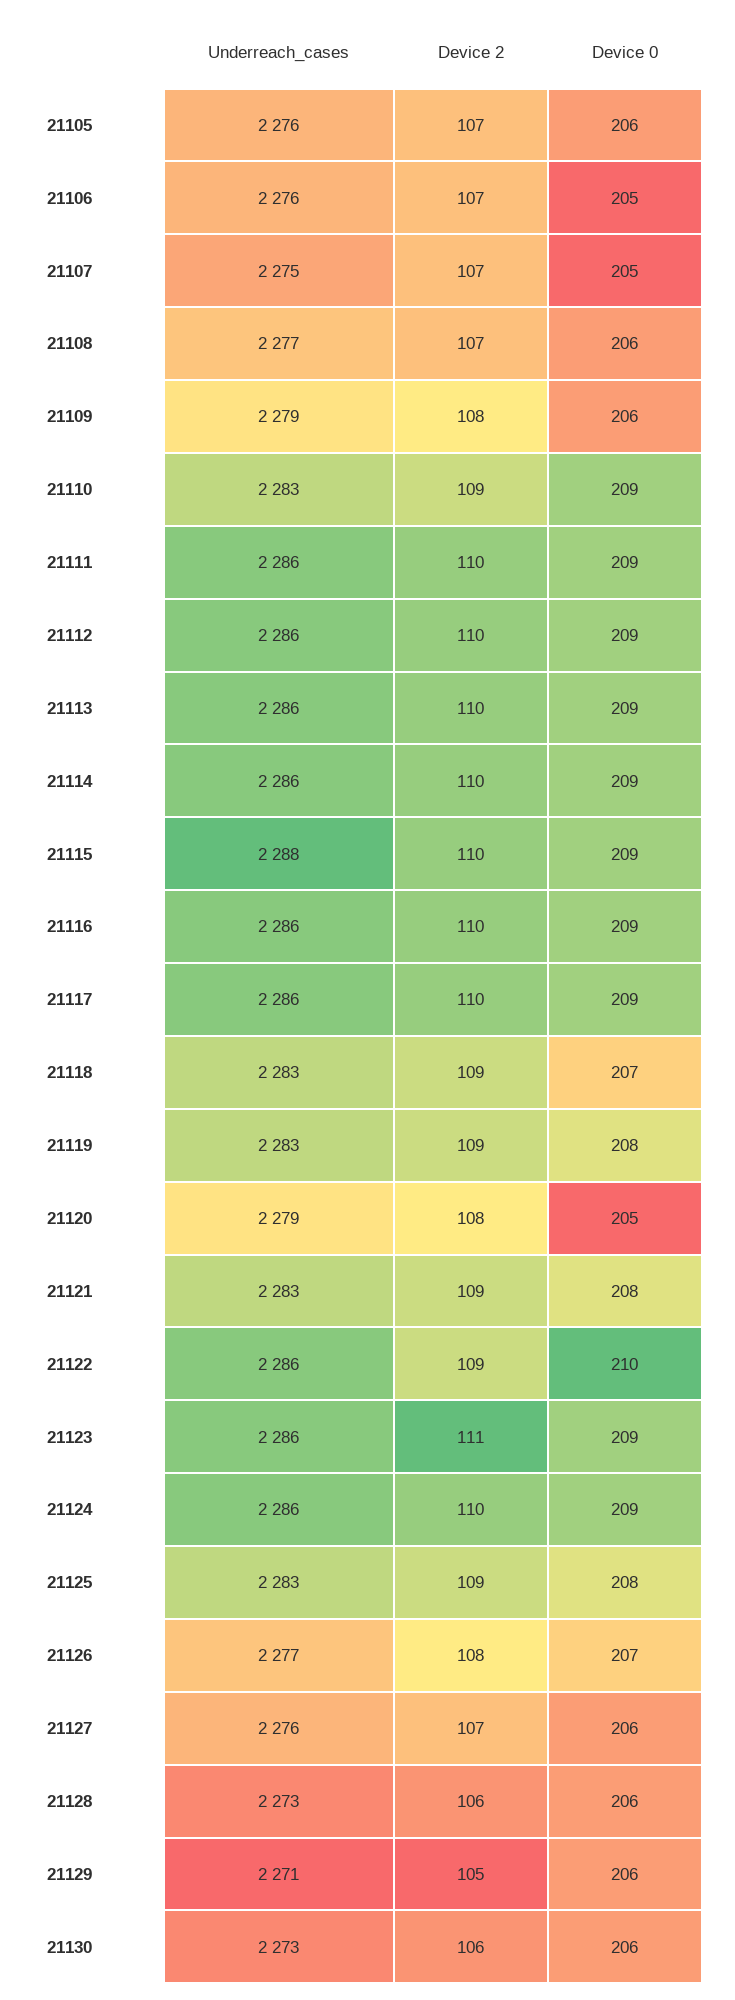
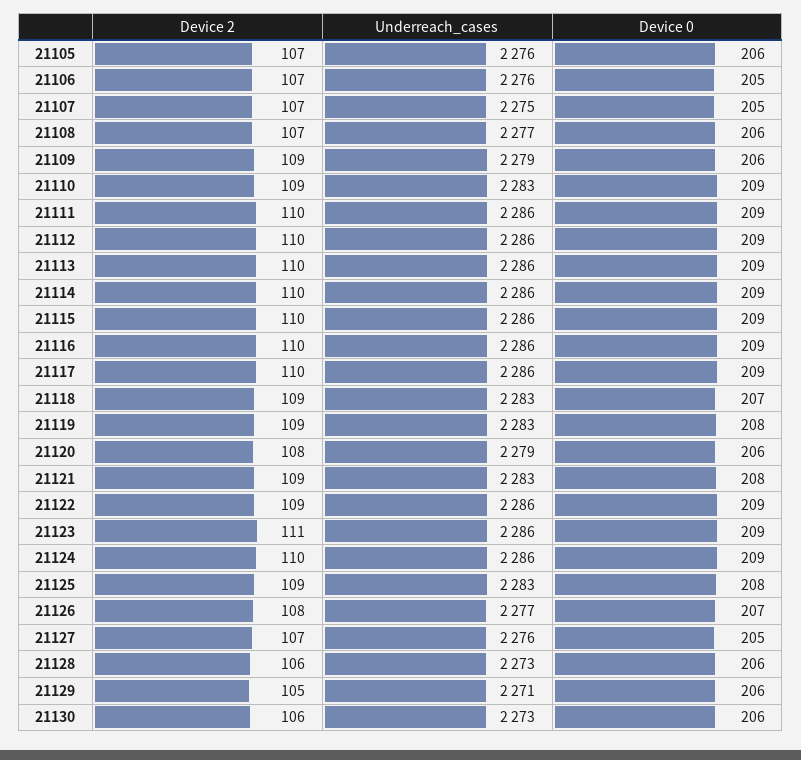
  {
    "Underreach_cases": {
      "21105": 2276,
      "21106": 2276,
      "21107": 2275,
      "21108": 2277,
      "21109": 2279,
      "21110": 2283,
      "21111": 2286,
      "21112": 2286,
      "21113": 2286,
      "21114": 2286,
-     "21115": 2288,
+     "21115": 2286,
      "21116": 2286,
      "21117": 2286,
      "21118": 2283,
      "21119": 2283,
      "21120": 2279,
      "21121": 2283,
      "21122": 2286,
      "21123": 2286,
      "21124": 2286,
      "21125": 2283,
      "21126": 2277,
      "21127": 2276,
      "21128": 2273,
      "21129": 2271,
      "21130": 2273
    },
    "Device 2": {
      "21105": 107,
      "21106": 107,
      "21107": 107,
      "21108": 107,
-     "21109": 108,
+     "21109": 109,
      "21110": 109,
      "21111": 110,
      "21112": 110,
      "21113": 110,
      "21114": 110,
      "21115": 110,
      "21116": 110,
      "21117": 110,
      "21118": 109,
      "21119": 109,
      "21120": 108,
      "21121": 109,
      "21122": 109,
      "21123": 111,
      "21124": 110,
      "21125": 109,
      "21126": 108,
      "21127": 107,
      "21128": 106,
      "21129": 105,
      "21130": 106
    },
    "Device 0": {
      "21105": 206,
      "21106": 205,
      "21107": 205,
      "21108": 206,
      "21109": 206,
      "21110": 209,
      "21111": 209,
      "21112": 209,
      "21113": 209,
      "21114": 209,
      "21115": 209,
      "21116": 209,
      "21117": 209,
      "21118": 207,
      "21119": 208,
-     "21120": 205,
+     "21120": 206,
      "21121": 208,
-     "21122": 210,
+     "21122": 209,
      "21123": 209,
      "21124": 209,
      "21125": 208,
      "21126": 207,
-     "21127": 206,
+     "21127": 205,
      "21128": 206,
      "21129": 206,
      "21130": 206
    }
  }

